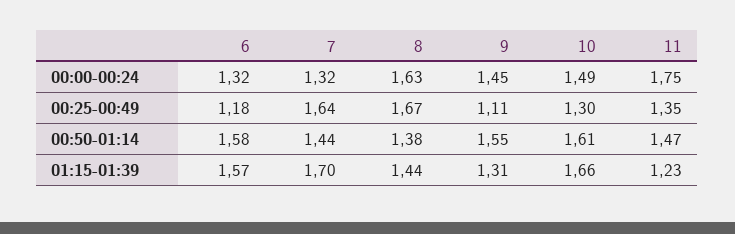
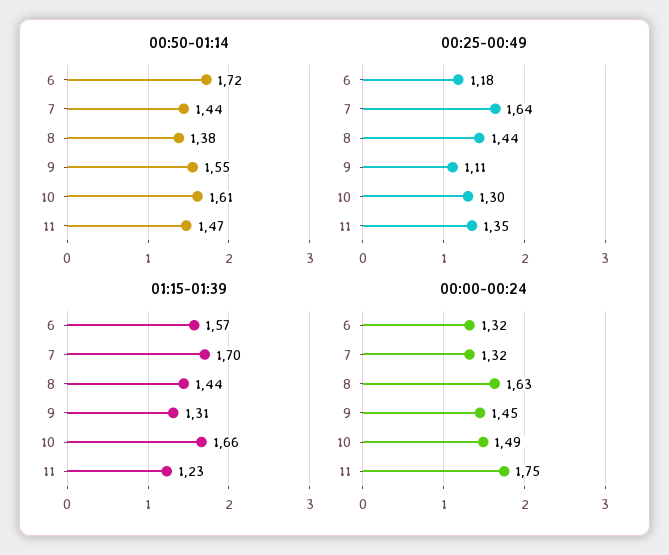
  {
    "00:00-00:24": {
      "6": 1.32,
      "7": 1.32,
      "8": 1.63,
      "9": 1.45,
      "10": 1.49,
      "11": 1.75
    },
    "00:25-00:49": {
      "6": 1.18,
      "7": 1.64,
-     "8": 1.67,
+     "8": 1.44,
      "9": 1.11,
      "10": 1.3,
      "11": 1.35
    },
    "00:50-01:14": {
-     "6": 1.58,
+     "6": 1.72,
      "7": 1.44,
      "8": 1.38,
      "9": 1.55,
      "10": 1.61,
      "11": 1.47
    },
    "01:15-01:39": {
      "6": 1.57,
      "7": 1.7,
      "8": 1.44,
      "9": 1.31,
      "10": 1.66,
      "11": 1.23
    }
  }

